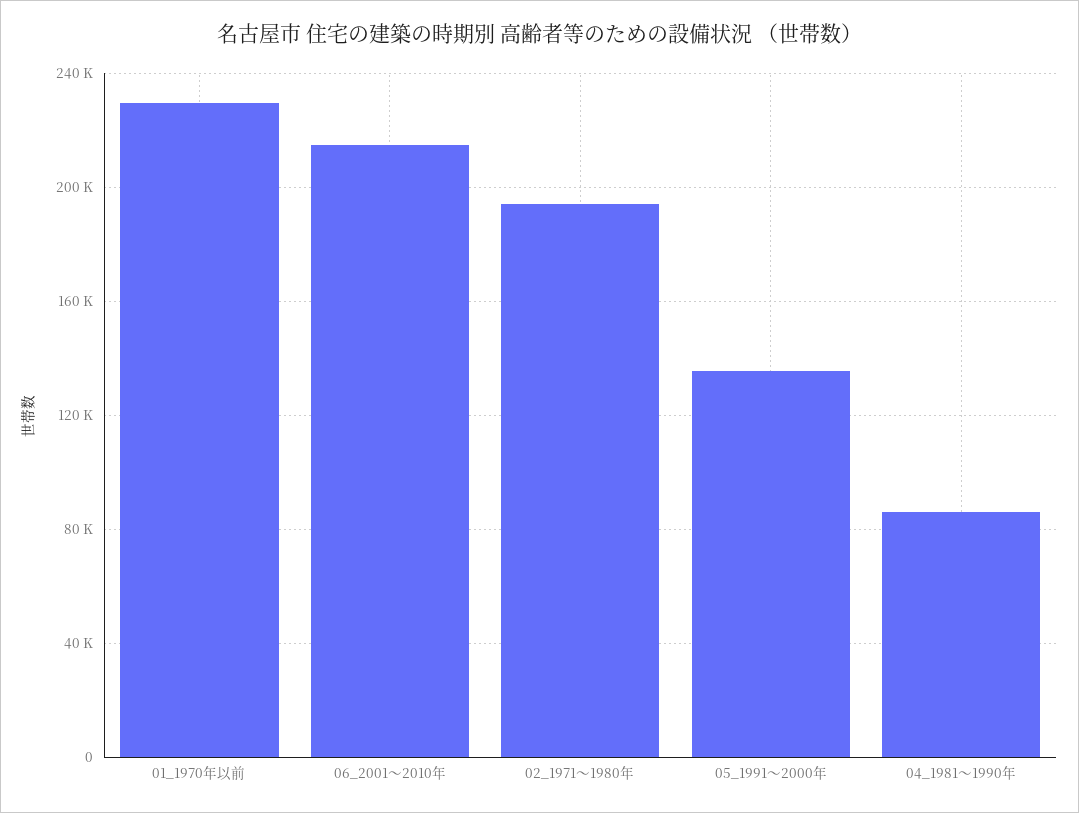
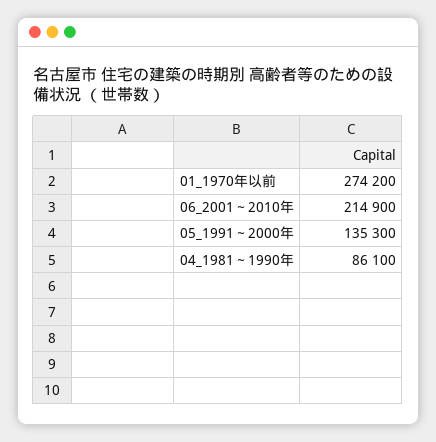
  {
-   "01_1970年以前": 230000,
+   "01_1970年以前": 274200,
    "06_2001～2010年": 214900,
-   "02_1971～1980年": 195000,
    "05_1991～2000年": 135300,
    "04_1981～1990年": 86100
  }

